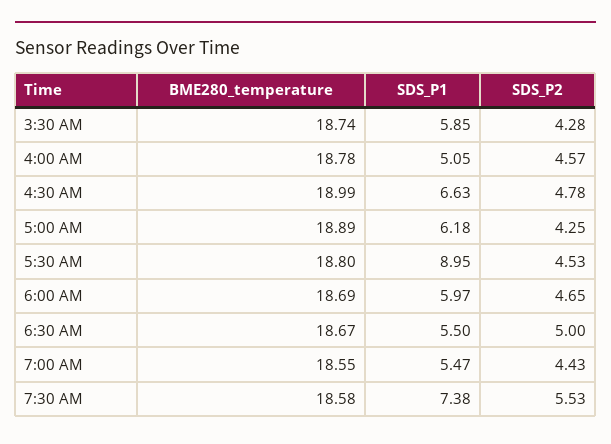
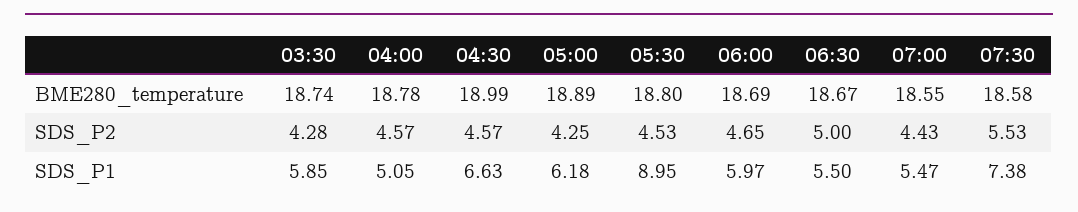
  {
    "BME280_temperature": {
      "3:30 AM": 18.74,
      "4:00 AM": 18.78,
      "4:30 AM": 18.99,
      "5:00 AM": 18.89,
      "5:30 AM": 18.8,
      "6:00 AM": 18.69,
      "6:30 AM": 18.67,
      "7:00 AM": 18.55,
      "7:30 AM": 18.58
    },
    "SDS_P1": {
      "3:30 AM": 5.85,
      "4:00 AM": 5.05,
      "4:30 AM": 6.63,
      "5:00 AM": 6.18,
      "5:30 AM": 8.95,
      "6:00 AM": 5.97,
      "6:30 AM": 5.5,
      "7:00 AM": 5.47,
      "7:30 AM": 7.38
    },
    "SDS_P2": {
      "3:30 AM": 4.28,
      "4:00 AM": 4.57,
-     "4:30 AM": 4.78,
+     "4:30 AM": 4.57,
      "5:00 AM": 4.25,
      "5:30 AM": 4.53,
      "6:00 AM": 4.65,
      "6:30 AM": 5,
      "7:00 AM": 4.43,
      "7:30 AM": 5.53
    }
  }

